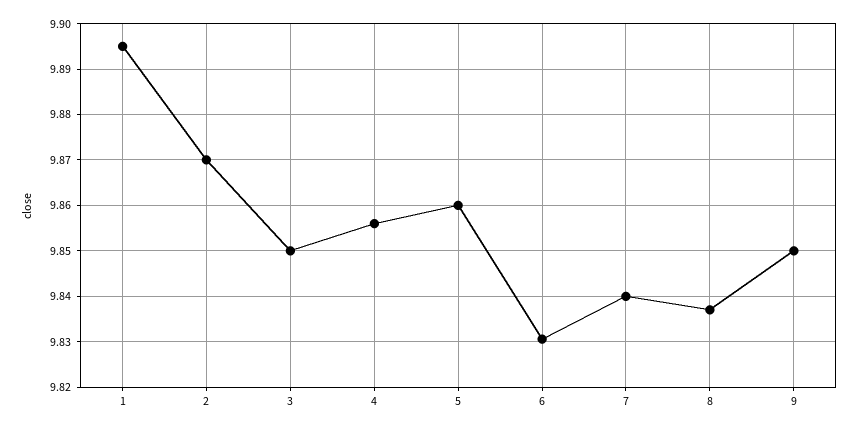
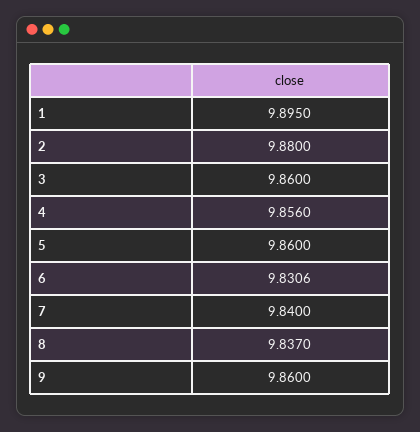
  {
    "1": 9.895,
-   "2": 9.87,
+   "2": 9.88,
-   "3": 9.85,
+   "3": 9.86,
    "4": 9.856,
    "5": 9.86,
    "6": 9.8306,
    "7": 9.84,
    "8": 9.837,
-   "9": 9.85
+   "9": 9.86
  }

